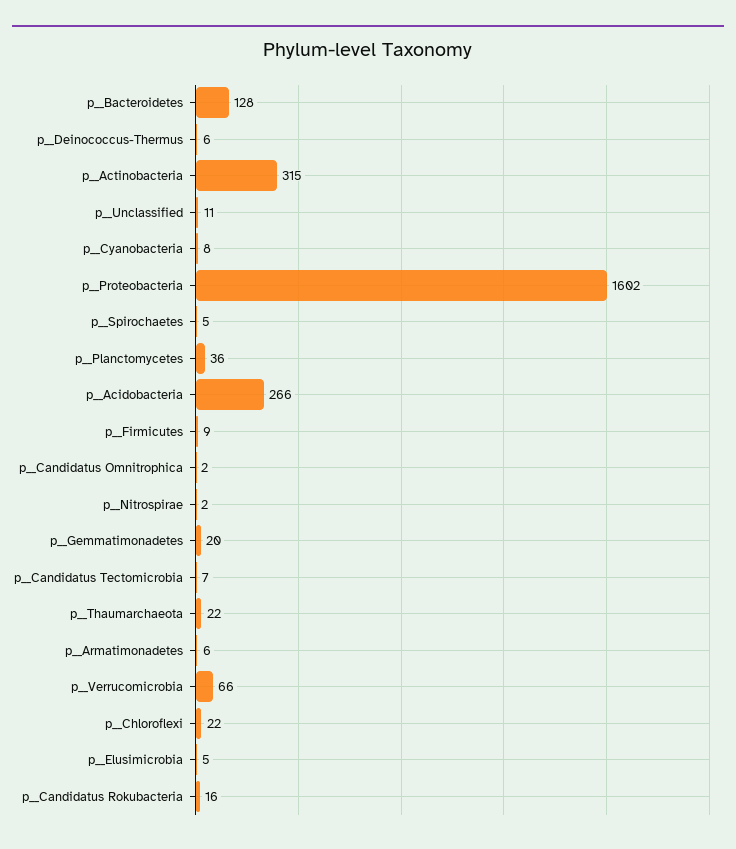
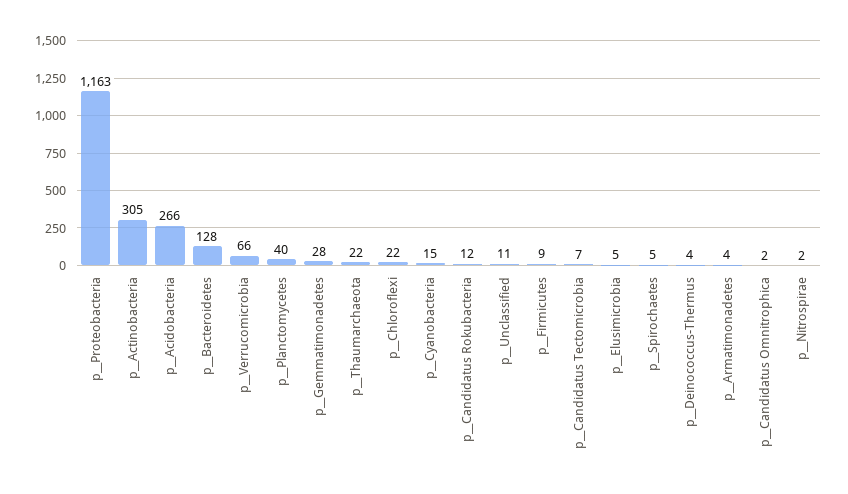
  {
    "p__Bacteroidetes": 128,
-   "p__Deinococcus-Thermus": 6,
+   "p__Deinococcus-Thermus": 4,
-   "p__Actinobacteria": 315,
+   "p__Actinobacteria": 305,
    "p__Unclassified": 11,
-   "p__Cyanobacteria": 8,
+   "p__Cyanobacteria": 15,
-   "p__Proteobacteria": 1602,
+   "p__Proteobacteria": 1163,
    "p__Spirochaetes": 5,
-   "p__Planctomycetes": 36,
+   "p__Planctomycetes": 40,
    "p__Acidobacteria": 266,
    "p__Firmicutes": 9,
    "p__Candidatus Omnitrophica": 2,
    "p__Nitrospirae": 2,
-   "p__Gemmatimonadetes": 20,
+   "p__Gemmatimonadetes": 28,
    "p__Candidatus Tectomicrobia": 7,
    "p__Thaumarchaeota": 22,
-   "p__Armatimonadetes": 6,
+   "p__Armatimonadetes": 4,
    "p__Verrucomicrobia": 66,
    "p__Chloroflexi": 22,
    "p__Elusimicrobia": 5,
-   "p__Candidatus Rokubacteria": 16
+   "p__Candidatus Rokubacteria": 12
  }

